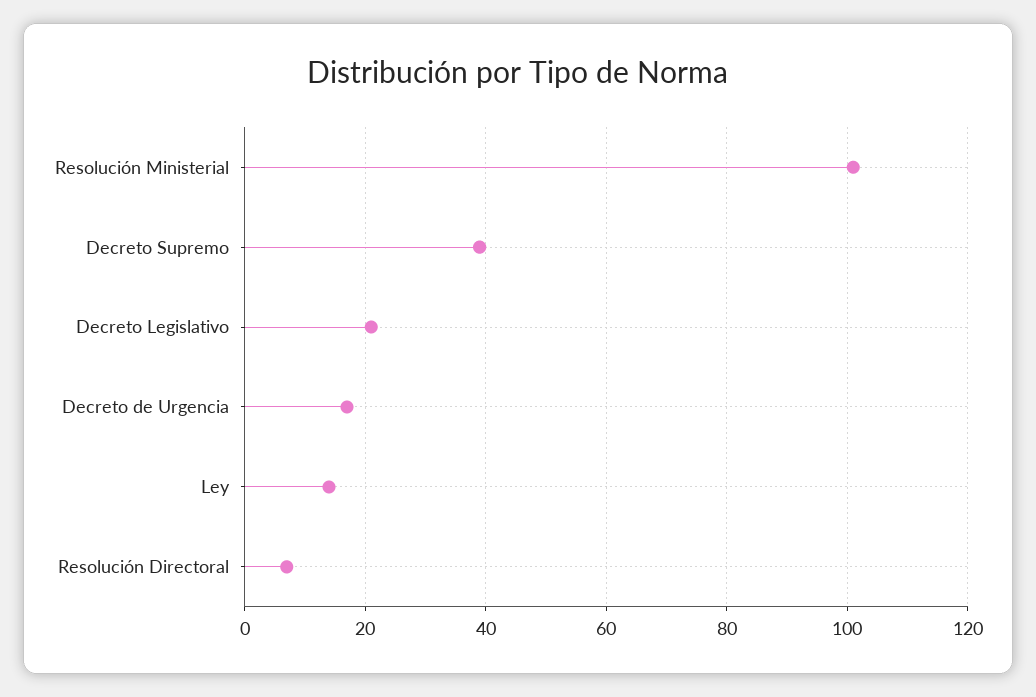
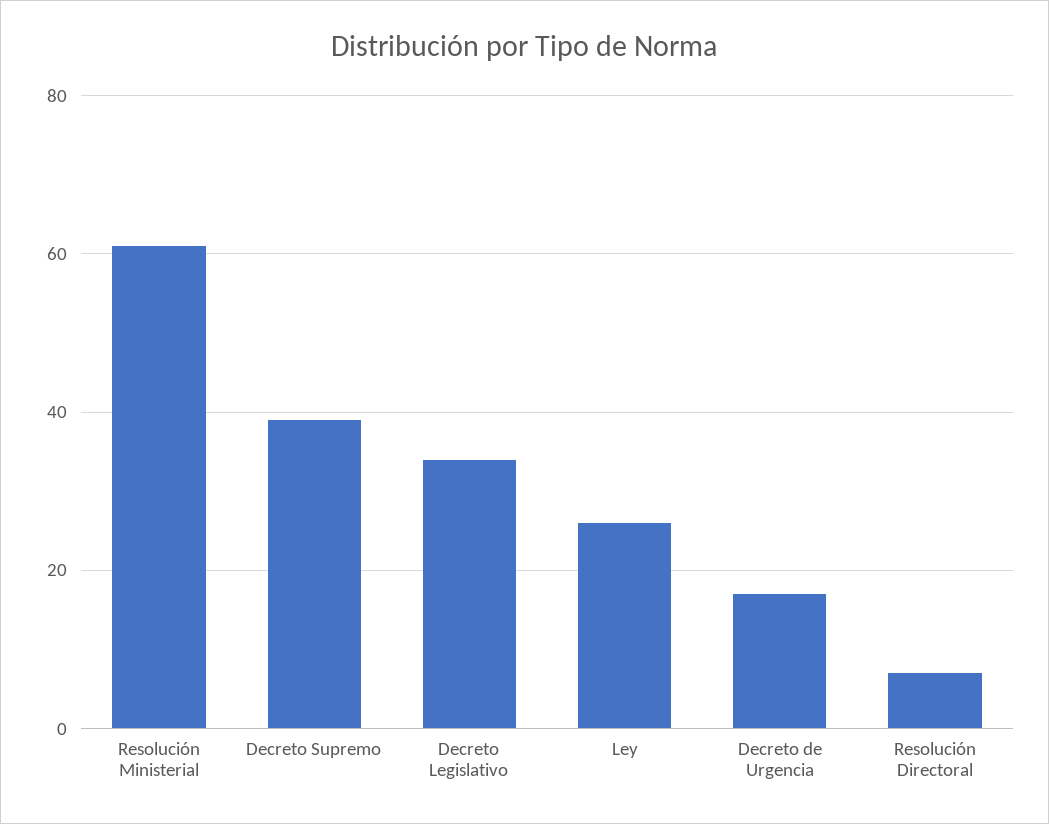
  {
-   "Resolución Ministerial": 100,
+   "Resolución Ministerial": 60,
    "Decreto Supremo": 40,
-   "Decreto Legislativo": 20,
+   "Decreto Legislativo": 35,
    "Decreto de Urgencia": 15,
-   "Ley": 15,
+   "Ley": 25,
    "Resolución Directoral": 5
  }

